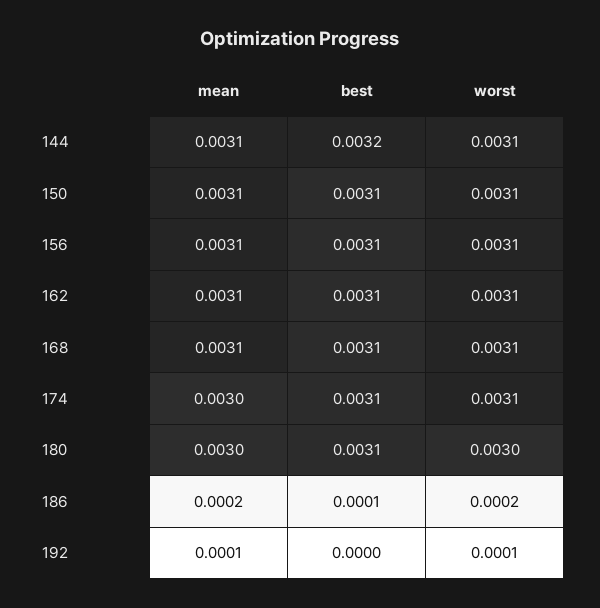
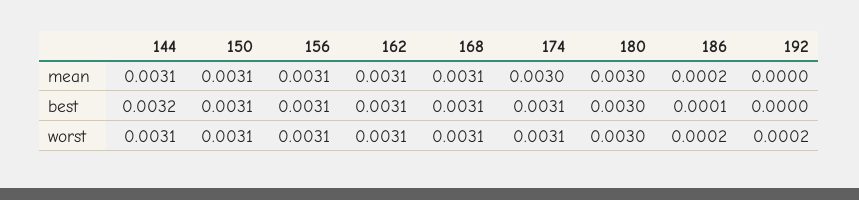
  {
    "mean": {
      "144": 0.0031,
      "150": 0.0031,
      "156": 0.0031,
      "162": 0.0031,
      "168": 0.0031,
      "174": 0.003,
      "180": 0.003,
      "186": 0.0002,
-     "192": 0.0001
+     "192": 0
    },
    "best": {
      "144": 0.0032,
      "150": 0.0031,
      "156": 0.0031,
      "162": 0.0031,
      "168": 0.0031,
      "174": 0.0031,
-     "180": 0.0031,
+     "180": 0.003,
      "186": 0.0001,
      "192": 0
    },
    "worst": {
      "144": 0.0031,
      "150": 0.0031,
      "156": 0.0031,
      "162": 0.0031,
      "168": 0.0031,
      "174": 0.0031,
      "180": 0.003,
      "186": 0.0002,
-     "192": 0.0001
+     "192": 0.0002
    }
  }

